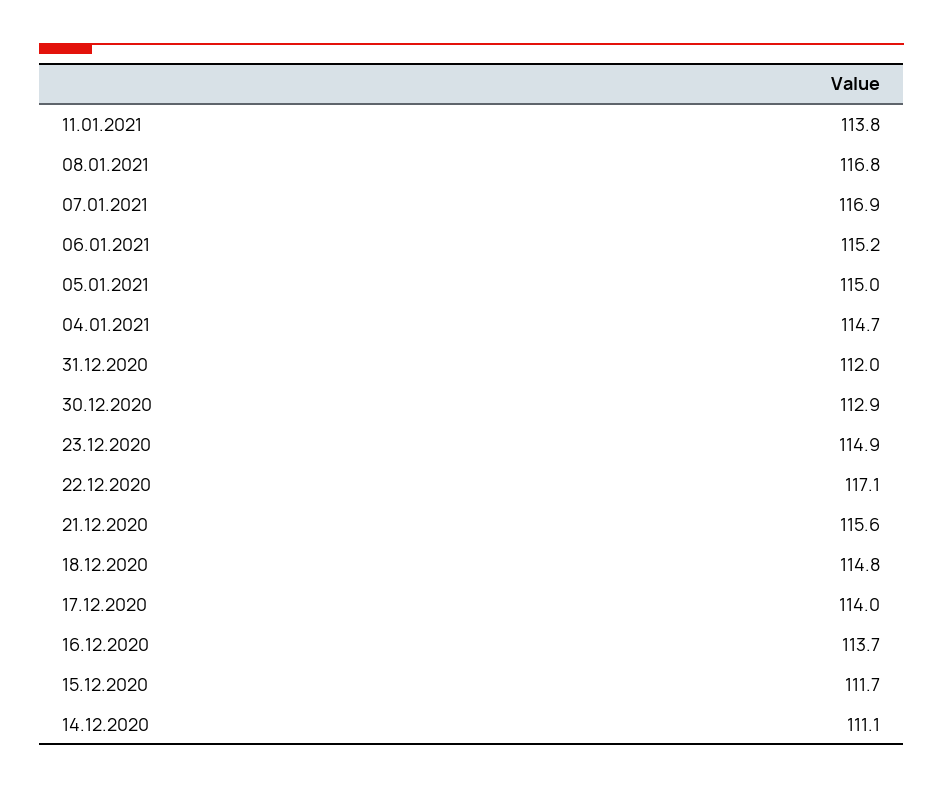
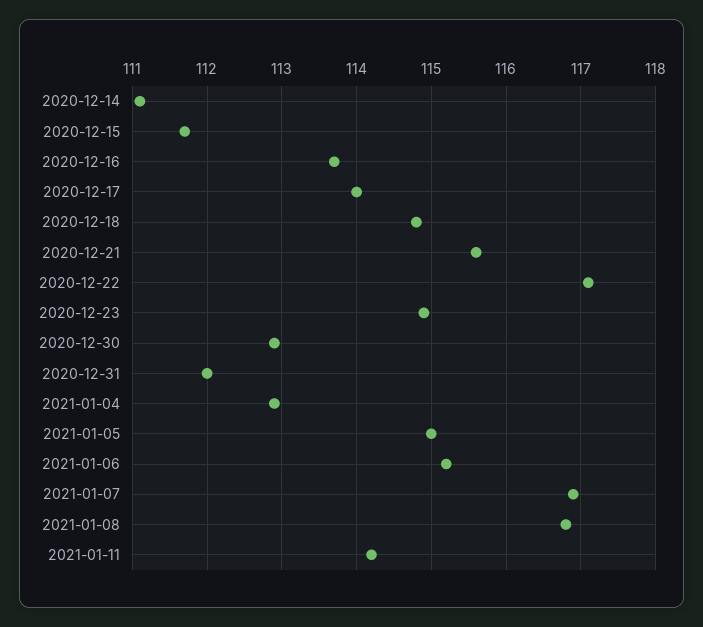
  {
-   "11.01.2021": 113.8,
+   "11.01.2021": 114.2,
    "08.01.2021": 116.8,
    "07.01.2021": 116.9,
    "06.01.2021": 115.2,
    "05.01.2021": 115,
-   "04.01.2021": 114.7,
+   "04.01.2021": 112.9,
    "31.12.2020": 112,
    "30.12.2020": 112.9,
    "23.12.2020": 114.9,
    "22.12.2020": 117.1,
    "21.12.2020": 115.6,
    "18.12.2020": 114.8,
    "17.12.2020": 114,
    "16.12.2020": 113.7,
    "15.12.2020": 111.7,
    "14.12.2020": 111.1
  }

